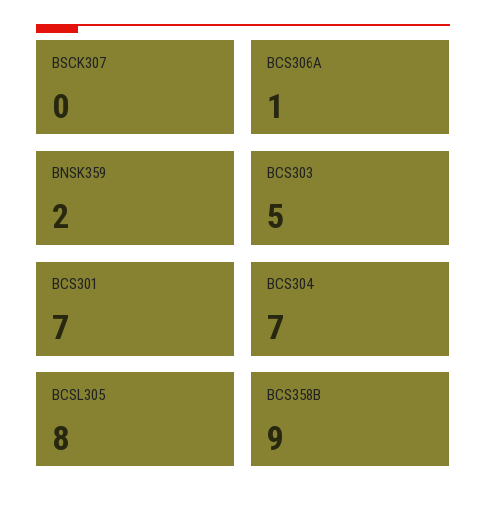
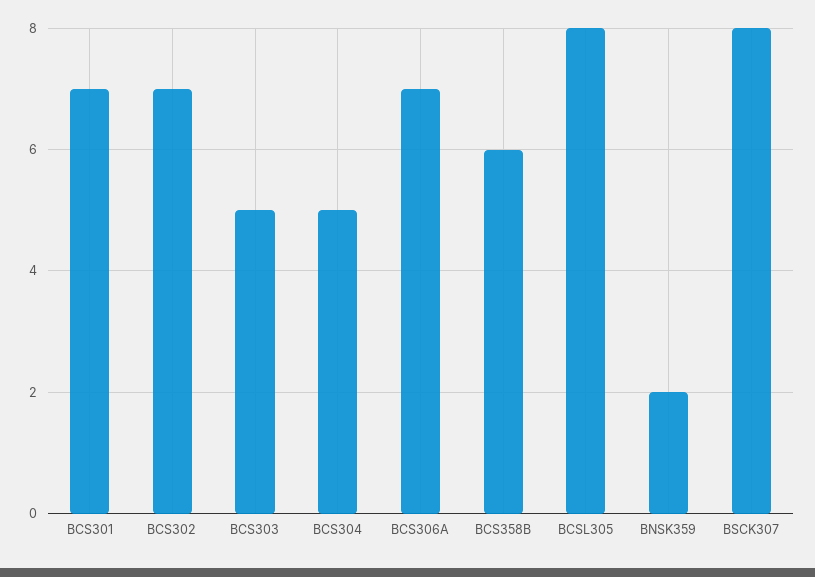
  {
-   "BSCK307": 0,
+   "BSCK307": 8,
-   "BCS306A": 1,
+   "BCS306A": 7,
    "BNSK359": 2,
    "BCS303": 5,
    "BCS301": 7,
-   "BCS304": 7,
+   "BCS304": 5,
    "BCSL305": 8,
-   "BCS358B": 9
+   "BCS358B": 6,
+   "BCS302": 7
  }

